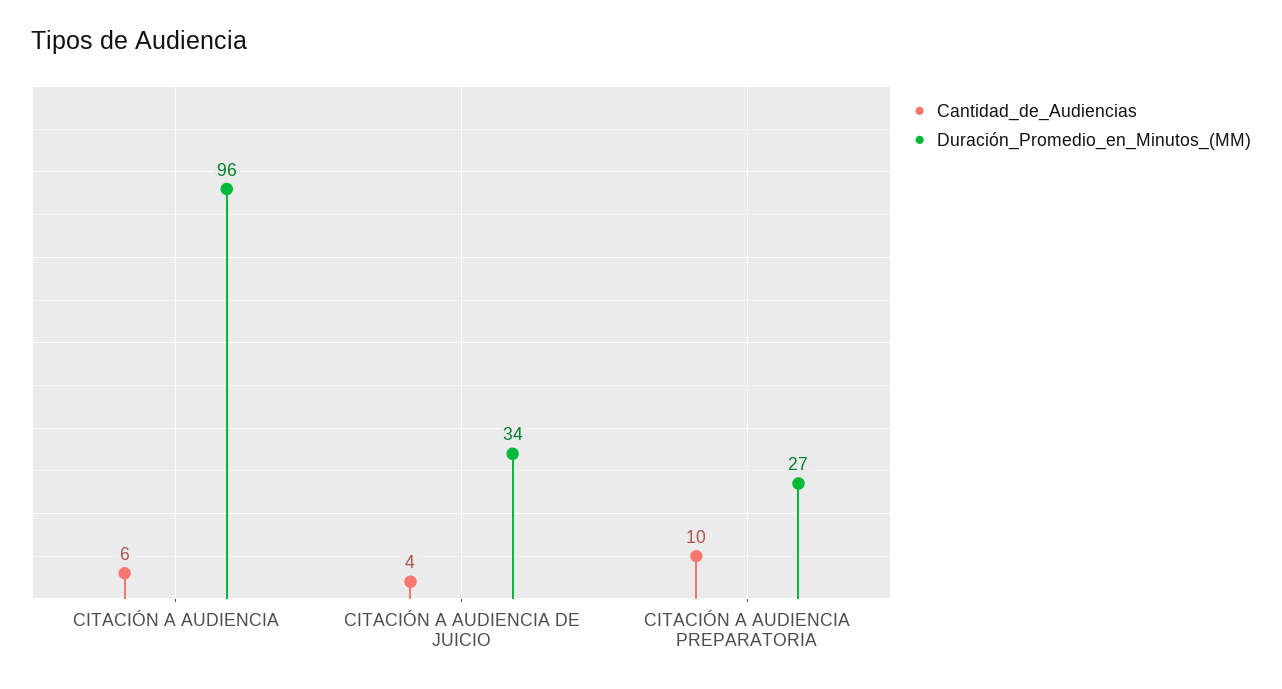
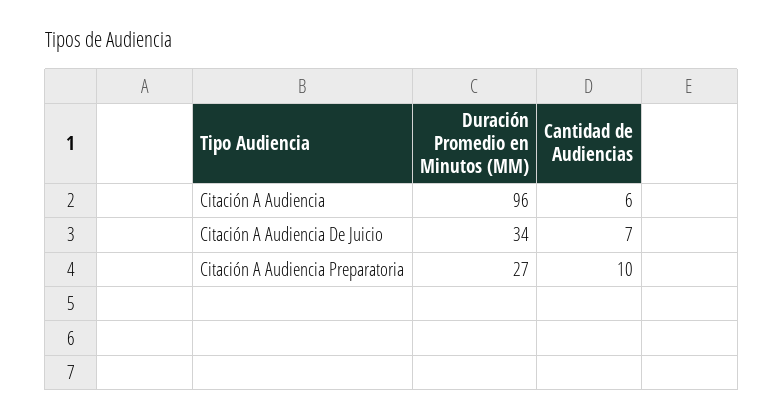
  {
    "Cantidad_de_Audiencias": {
      "CITACIÓN A AUDIENCIA": 6,
-     "CITACIÓN A AUDIENCIA DE JUICIO": 4,
+     "CITACIÓN A AUDIENCIA DE JUICIO": 7,
      "CITACIÓN A AUDIENCIA PREPARATORIA": 10
    },
    "Duración_Promedio_en_Minutos_(MM)": {
      "CITACIÓN A AUDIENCIA": 96,
      "CITACIÓN A AUDIENCIA DE JUICIO": 34,
      "CITACIÓN A AUDIENCIA PREPARATORIA": 27
    }
  }

